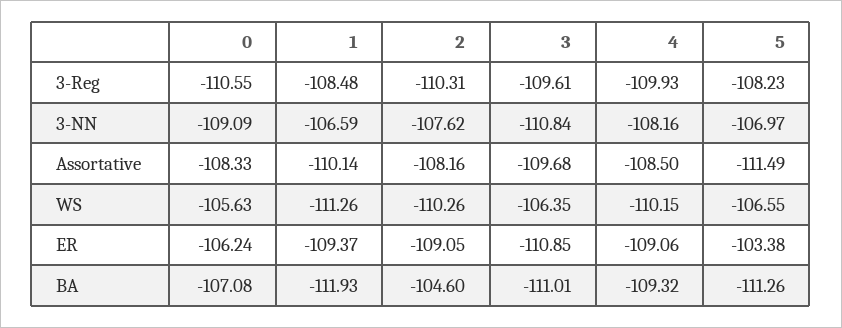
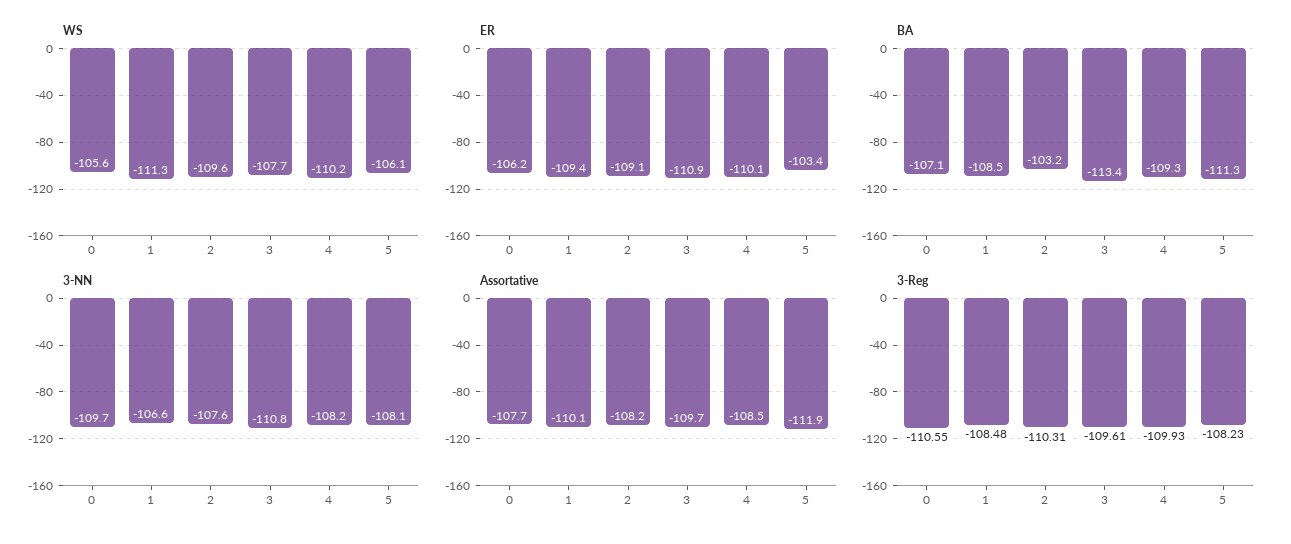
  {
    "3-Reg": {
      "0": -110.55,
      "1": -108.48,
      "2": -110.31,
      "3": -109.61,
      "4": -109.93,
      "5": -108.23
    },
    "3-NN": {
-     "0": -109.09,
+     "0": -109.7,
      "1": -106.59,
      "2": -107.62,
      "3": -110.84,
      "4": -108.16,
-     "5": -106.97
+     "5": -108.1
    },
    "Assortative": {
-     "0": -108.33,
+     "0": -107.7,
      "1": -110.14,
      "2": -108.16,
      "3": -109.68,
      "4": -108.5,
-     "5": -111.49
+     "5": -111.9
    },
    "WS": {
      "0": -105.63,
      "1": -111.26,
-     "2": -110.26,
+     "2": -109.6,
-     "3": -106.35,
+     "3": -107.7,
      "4": -110.15,
-     "5": -106.55
+     "5": -106.1
    },
    "ER": {
      "0": -106.24,
      "1": -109.37,
      "2": -109.05,
      "3": -110.85,
-     "4": -109.06,
+     "4": -110.1,
      "5": -103.38
    },
    "BA": {
      "0": -107.08,
-     "1": -111.93,
+     "1": -108.5,
-     "2": -104.6,
+     "2": -103.2,
-     "3": -111.01,
+     "3": -113.4,
      "4": -109.32,
      "5": -111.26
    }
  }

